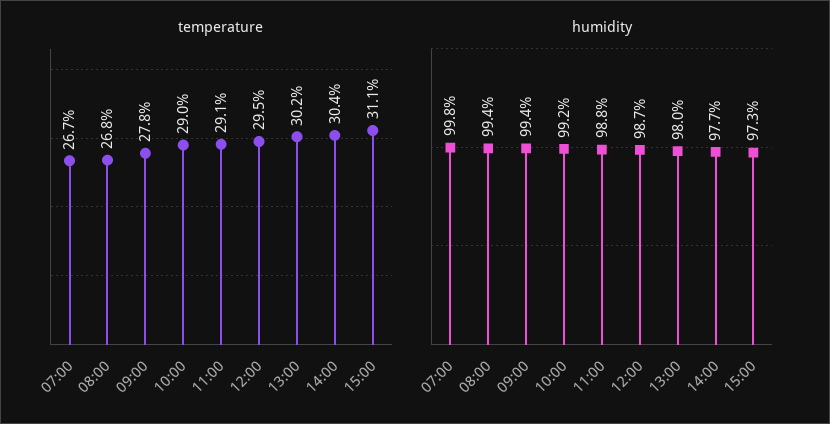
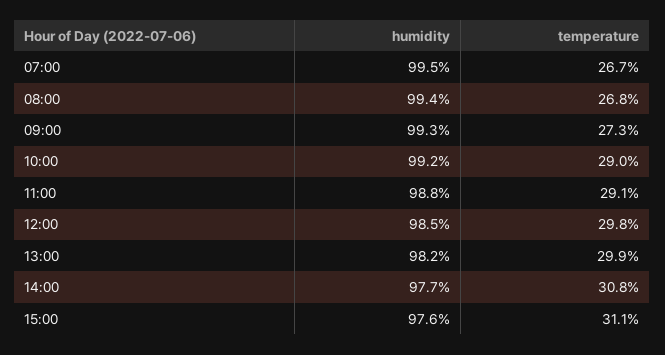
  {
    "temperature": {
      "07:00": 26.7,
      "08:00": 26.8,
-     "09:00": 27.8,
+     "09:00": 27.3,
      "10:00": 29,
      "11:00": 29.1,
-     "12:00": 29.5,
+     "12:00": 29.8,
-     "13:00": 30.2,
+     "13:00": 29.9,
-     "14:00": 30.4,
+     "14:00": 30.8,
      "15:00": 31.1
    },
    "humidity": {
-     "07:00": 99.8,
+     "07:00": 99.5,
      "08:00": 99.4,
-     "09:00": 99.4,
+     "09:00": 99.3,
      "10:00": 99.2,
      "11:00": 98.8,
-     "12:00": 98.7,
+     "12:00": 98.5,
-     "13:00": 98,
+     "13:00": 98.2,
      "14:00": 97.7,
-     "15:00": 97.3
+     "15:00": 97.6
    }
  }

